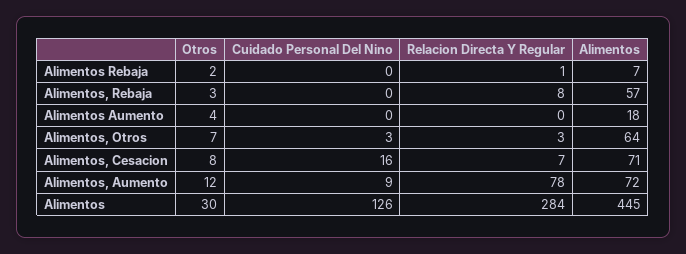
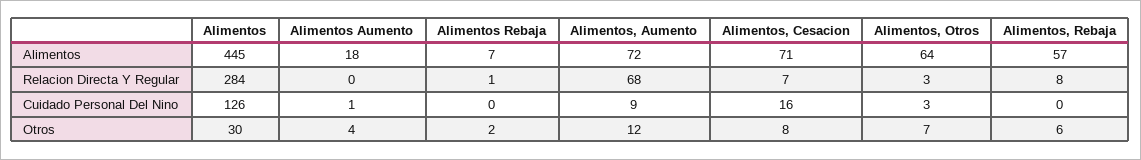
  {
    "Otros": {
      "Alimentos Rebaja": 2,
-     "Alimentos, Rebaja": 3,
+     "Alimentos, Rebaja": 6,
      "Alimentos Aumento": 4,
      "Alimentos, Otros": 7,
      "Alimentos, Cesacion": 8,
      "Alimentos, Aumento": 12,
      "Alimentos": 30
    },
    "Cuidado Personal Del Nino": {
      "Alimentos Rebaja": 0,
      "Alimentos, Rebaja": 0,
-     "Alimentos Aumento": 0,
+     "Alimentos Aumento": 1,
      "Alimentos, Otros": 3,
      "Alimentos, Cesacion": 16,
      "Alimentos, Aumento": 9,
      "Alimentos": 126
    },
    "Relacion Directa Y Regular": {
      "Alimentos Rebaja": 1,
      "Alimentos, Rebaja": 8,
      "Alimentos Aumento": 0,
      "Alimentos, Otros": 3,
      "Alimentos, Cesacion": 7,
-     "Alimentos, Aumento": 78,
+     "Alimentos, Aumento": 68,
      "Alimentos": 284
    },
    "Alimentos": {
      "Alimentos Rebaja": 7,
      "Alimentos, Rebaja": 57,
      "Alimentos Aumento": 18,
      "Alimentos, Otros": 64,
      "Alimentos, Cesacion": 71,
      "Alimentos, Aumento": 72,
      "Alimentos": 445
    }
  }

